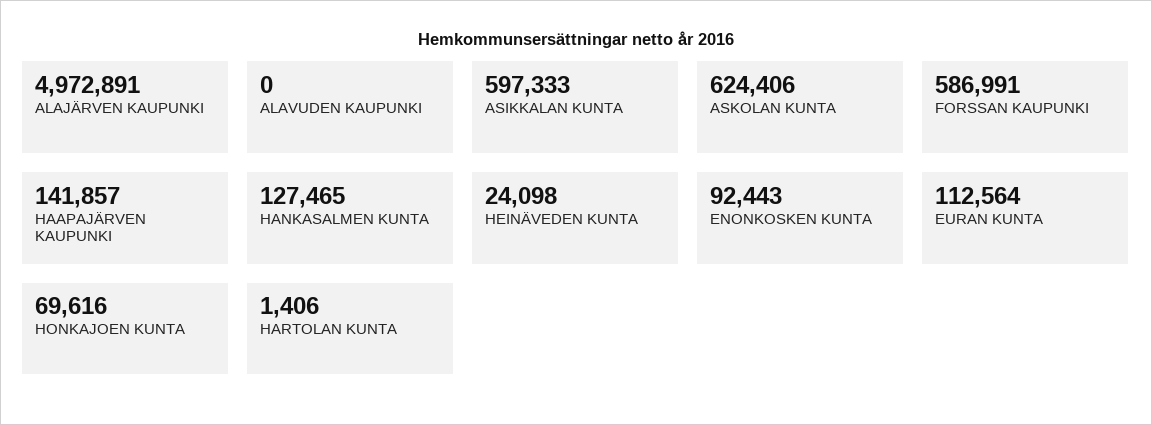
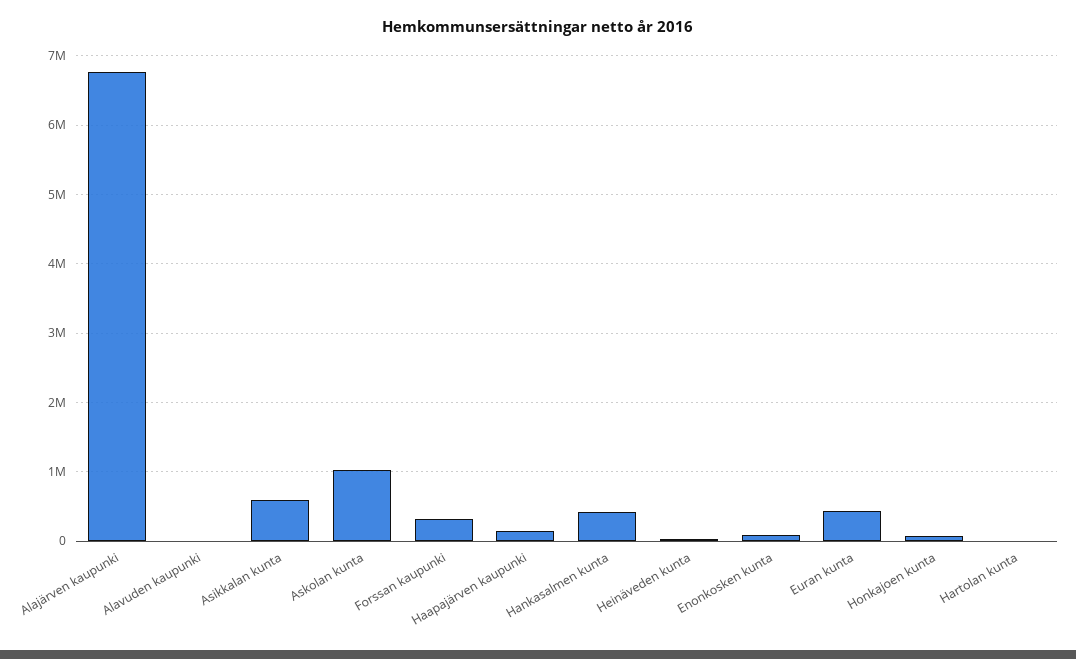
  {
-   "ALAJÄRVEN KAUPUNKI": 4972891,
+   "ALAJÄRVEN KAUPUNKI": 6800000,
    "ALAVUDEN KAUPUNKI": 0,
    "ASIKKALAN KUNTA": 597333,
-   "ASKOLAN KUNTA": 624406,
+   "ASKOLAN KUNTA": 1000000,
-   "FORSSAN KAUPUNKI": 586991,
+   "FORSSAN KAUPUNKI": 300000,
    "HAAPAJÄRVEN KAUPUNKI": 141857,
-   "HANKASALMEN KUNTA": 127465,
+   "HANKASALMEN KUNTA": 400000,
    "HEINÄVEDEN KUNTA": 24098,
    "ENONKOSKEN KUNTA": 92443,
-   "EURAN KUNTA": 112564,
+   "EURAN KUNTA": 400000,
    "HONKAJOEN KUNTA": 69616,
    "HARTOLAN KUNTA": 1406
  }

